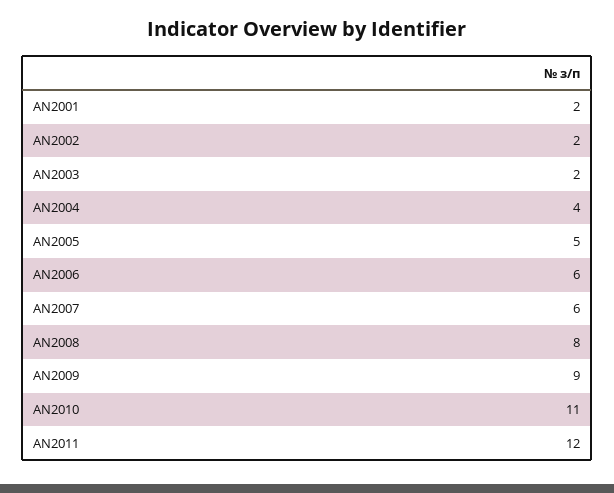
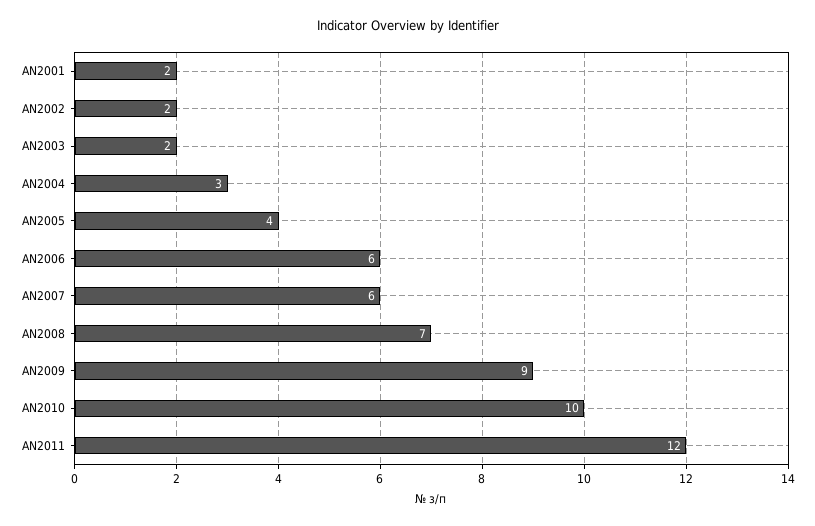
  {
    "AN2001": 2,
    "AN2002": 2,
    "AN2003": 2,
-   "AN2004": 4,
+   "AN2004": 3,
-   "AN2005": 5,
+   "AN2005": 4,
    "AN2006": 6,
    "AN2007": 6,
-   "AN2008": 8,
+   "AN2008": 7,
    "AN2009": 9,
-   "AN2010": 11,
+   "AN2010": 10,
    "AN2011": 12
  }

